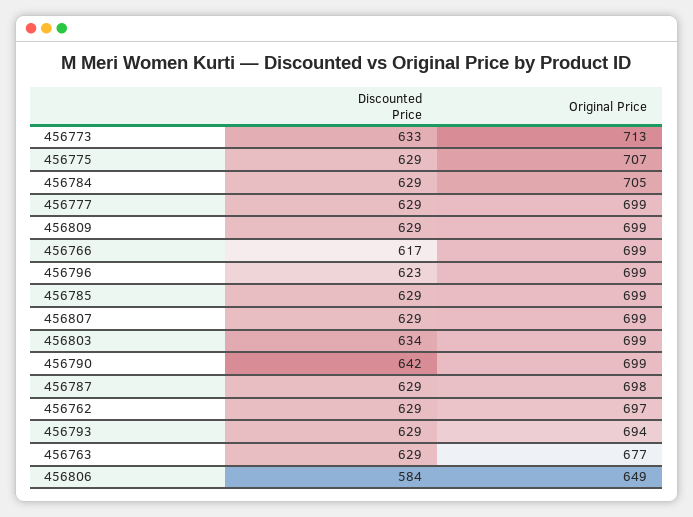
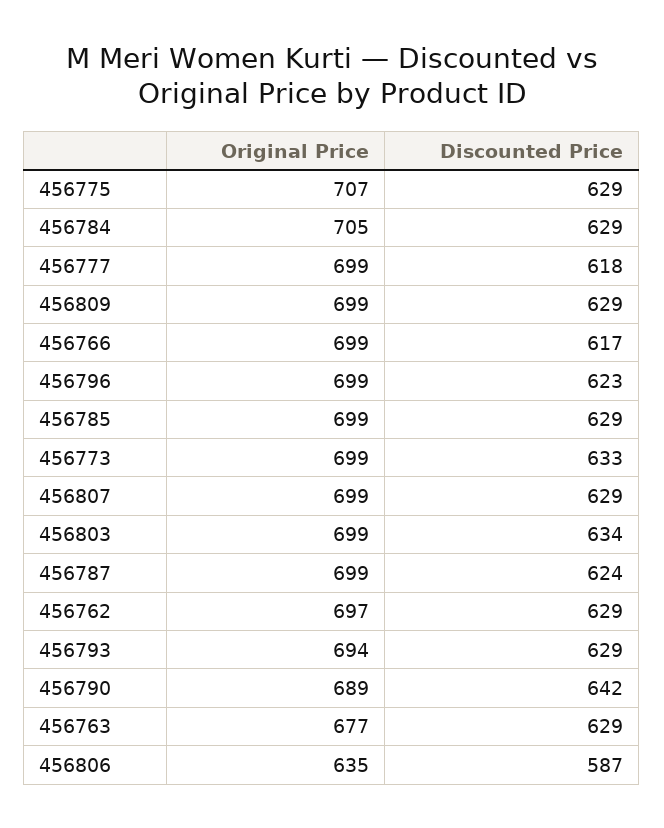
  {
    "Discounted Price": {
      "456773": 633,
      "456775": 629,
      "456784": 629,
-     "456777": 629,
+     "456777": 618,
      "456809": 629,
      "456766": 617,
      "456796": 623,
      "456785": 629,
      "456807": 629,
      "456803": 634,
      "456790": 642,
-     "456787": 629,
+     "456787": 624,
      "456762": 629,
      "456793": 629,
      "456763": 629,
-     "456806": 584
+     "456806": 587
    },
    "Original Price": {
-     "456773": 713,
+     "456773": 699,
      "456775": 707,
      "456784": 705,
      "456777": 699,
      "456809": 699,
      "456766": 699,
      "456796": 699,
      "456785": 699,
      "456807": 699,
      "456803": 699,
-     "456790": 699,
+     "456790": 689,
-     "456787": 698,
+     "456787": 699,
      "456762": 697,
      "456793": 694,
      "456763": 677,
-     "456806": 649
+     "456806": 635
    }
  }

